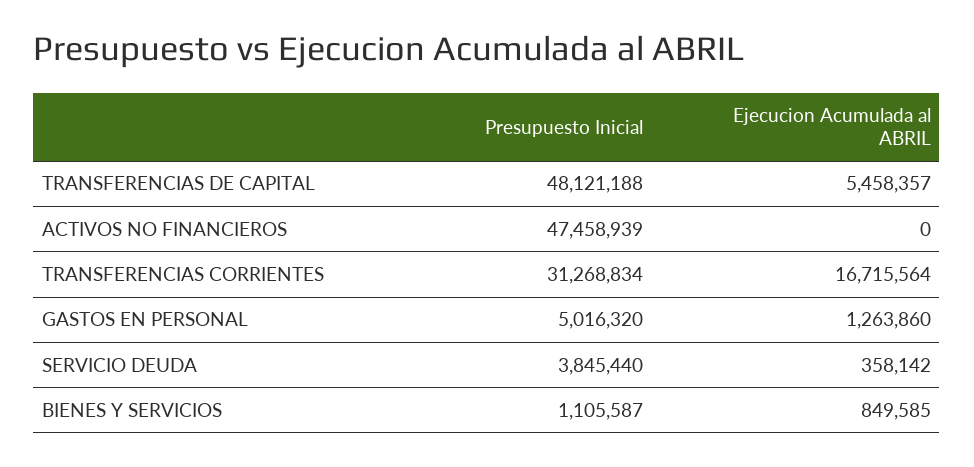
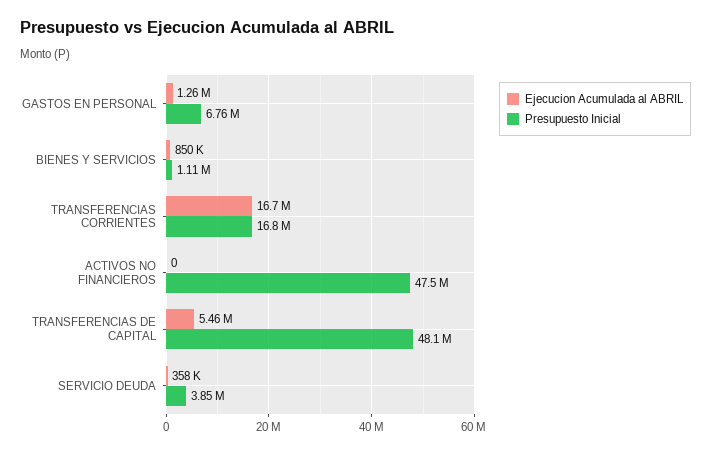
  {
    "Presupuesto Inicial": {
      "TRANSFERENCIAS DE CAPITAL": 48121188,
      "ACTIVOS NO FINANCIEROS": 47458939,
-     "TRANSFERENCIAS CORRIENTES": 31268834,
+     "TRANSFERENCIAS CORRIENTES": 16800000,
-     "GASTOS EN PERSONAL": 5016320,
+     "GASTOS EN PERSONAL": 6760000,
      "SERVICIO DEUDA": 3845440,
      "BIENES Y SERVICIOS": 1105587
    },
    "Ejecucion Acumulada al ABRIL": {
      "TRANSFERENCIAS DE CAPITAL": 5458357,
      "ACTIVOS NO FINANCIEROS": 0,
      "TRANSFERENCIAS CORRIENTES": 16715564,
      "GASTOS EN PERSONAL": 1263860,
      "SERVICIO DEUDA": 358142,
      "BIENES Y SERVICIOS": 849585
    }
  }

